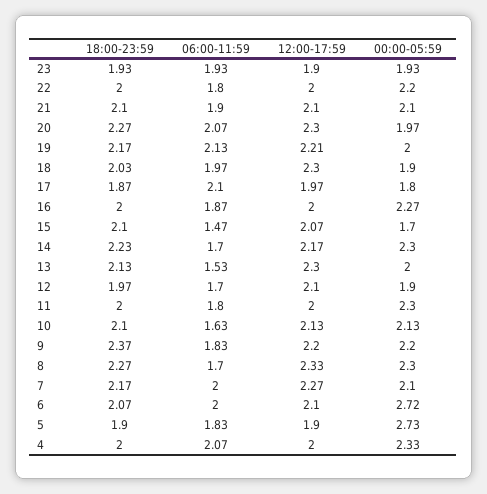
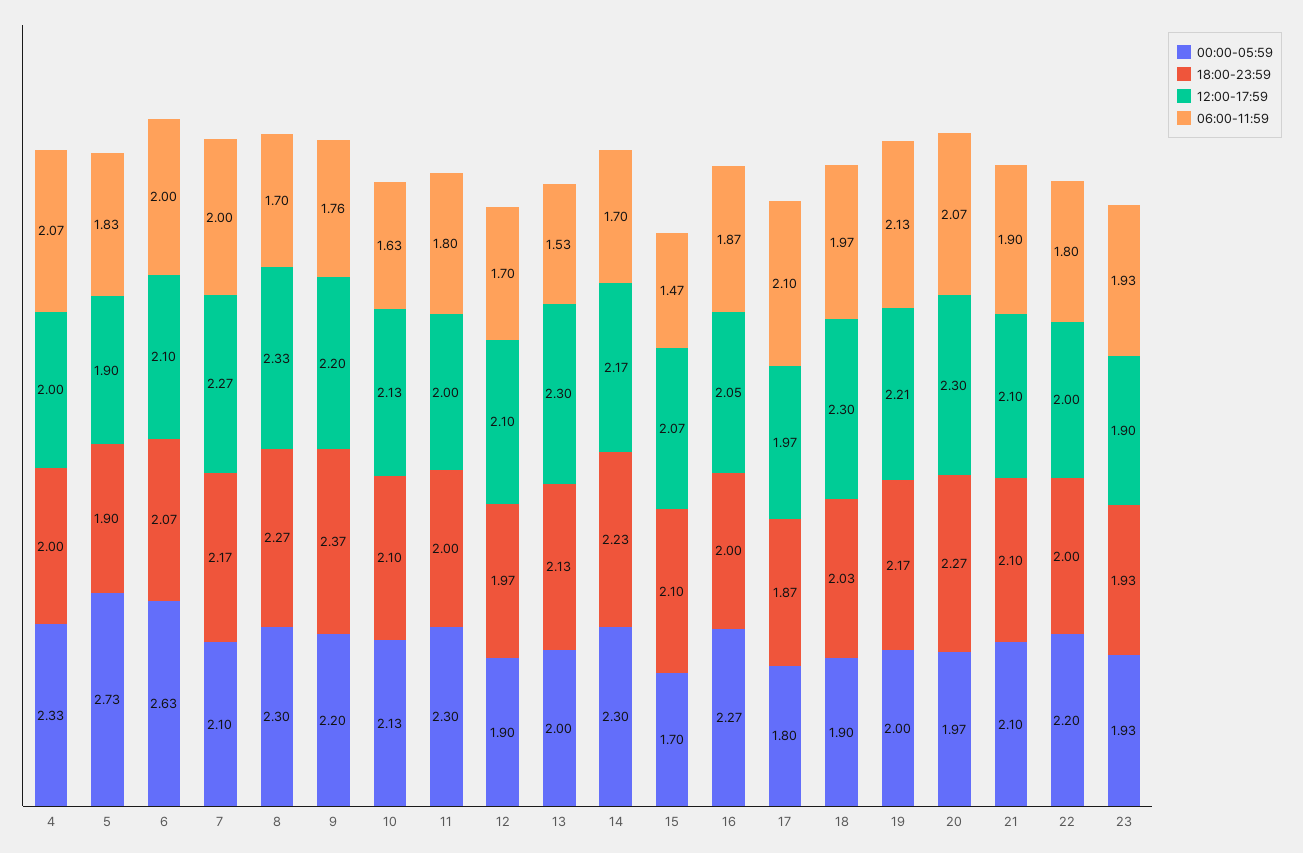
  {
    "18:00-23:59": {
      "23": 1.93,
      "22": 2,
      "21": 2.1,
      "20": 2.27,
      "19": 2.17,
      "18": 2.03,
      "17": 1.87,
      "16": 2,
      "15": 2.1,
      "14": 2.23,
      "13": 2.13,
      "12": 1.97,
      "11": 2,
      "10": 2.1,
      "9": 2.37,
      "8": 2.27,
      "7": 2.17,
      "6": 2.07,
      "5": 1.9,
      "4": 2
    },
    "06:00-11:59": {
      "23": 1.93,
      "22": 1.8,
      "21": 1.9,
      "20": 2.07,
      "19": 2.13,
      "18": 1.97,
      "17": 2.1,
      "16": 1.87,
      "15": 1.47,
      "14": 1.7,
      "13": 1.53,
      "12": 1.7,
      "11": 1.8,
      "10": 1.63,
-     "9": 1.83,
+     "9": 1.76,
      "8": 1.7,
      "7": 2,
      "6": 2,
      "5": 1.83,
      "4": 2.07
    },
    "12:00-17:59": {
      "23": 1.9,
      "22": 2,
      "21": 2.1,
      "20": 2.3,
      "19": 2.21,
      "18": 2.3,
      "17": 1.97,
-     "16": 2,
+     "16": 2.05,
      "15": 2.07,
      "14": 2.17,
      "13": 2.3,
      "12": 2.1,
      "11": 2,
      "10": 2.13,
      "9": 2.2,
      "8": 2.33,
      "7": 2.27,
      "6": 2.1,
      "5": 1.9,
      "4": 2
    },
    "00:00-05:59": {
      "23": 1.93,
      "22": 2.2,
      "21": 2.1,
      "20": 1.97,
      "19": 2,
      "18": 1.9,
      "17": 1.8,
      "16": 2.27,
      "15": 1.7,
      "14": 2.3,
      "13": 2,
      "12": 1.9,
      "11": 2.3,
      "10": 2.13,
      "9": 2.2,
      "8": 2.3,
      "7": 2.1,
-     "6": 2.72,
+     "6": 2.63,
      "5": 2.73,
      "4": 2.33
    }
  }

